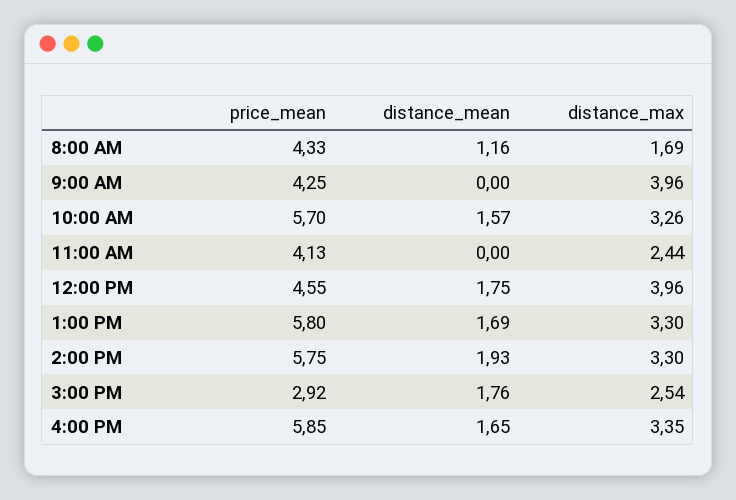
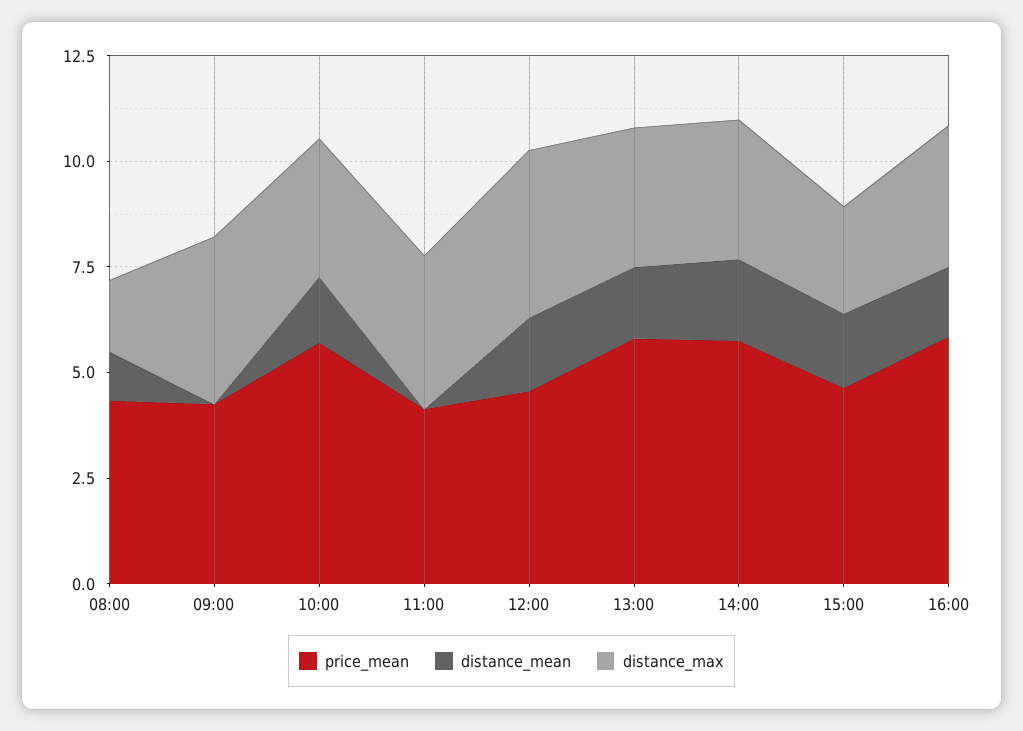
  {
    "price_mean": {
      "8:00 AM": 4.33,
      "9:00 AM": 4.25,
      "10:00 AM": 5.7,
      "11:00 AM": 4.13,
      "12:00 PM": 4.55,
      "1:00 PM": 5.8,
      "2:00 PM": 5.75,
-     "3:00 PM": 2.92,
+     "3:00 PM": 4.5,
      "4:00 PM": 5.85
    },
    "distance_mean": {
      "8:00 AM": 1.16,
      "9:00 AM": 0,
      "10:00 AM": 1.57,
      "11:00 AM": 0,
      "12:00 PM": 1.75,
      "1:00 PM": 1.69,
      "2:00 PM": 1.93,
      "3:00 PM": 1.76,
      "4:00 PM": 1.65
    },
    "distance_max": {
      "8:00 AM": 1.69,
      "9:00 AM": 3.96,
      "10:00 AM": 3.26,
-     "11:00 AM": 2.44,
+     "11:00 AM": 3.5,
      "12:00 PM": 3.96,
      "1:00 PM": 3.3,
      "2:00 PM": 3.3,
      "3:00 PM": 2.54,
      "4:00 PM": 3.35
    }
  }

